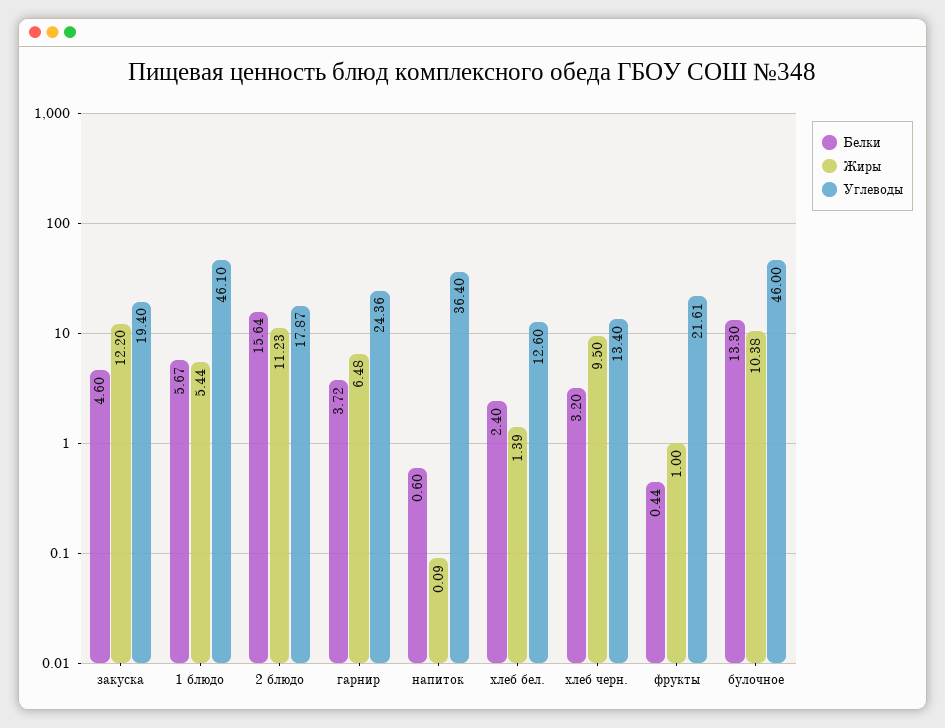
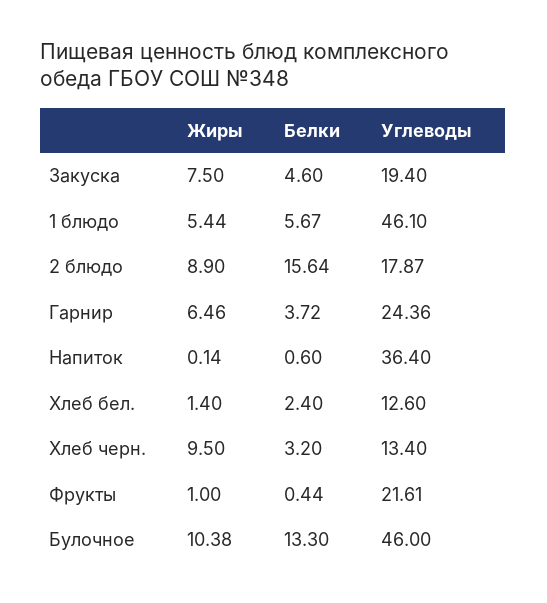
  {
    "Белки": {
      "закуска": 4.6,
      "1 блюдо": 5.67,
      "2 блюдо": 15.64,
      "гарнир": 3.72,
      "напиток": 0.6,
      "хлеб бел.": 2.4,
      "хлеб черн.": 3.2,
      "фрукты": 0.44,
      "булочное": 13.3
    },
    "Жиры": {
-     "закуска": 12.2,
+     "закуска": 7.5,
      "1 блюдо": 5.44,
-     "2 блюдо": 11.23,
+     "2 блюдо": 8.9,
-     "гарнир": 6.48,
+     "гарнир": 6.46,
-     "напиток": 0.09,
+     "напиток": 0.14,
-     "хлеб бел.": 1.39,
+     "хлеб бел.": 1.4,
      "хлеб черн.": 9.5,
      "фрукты": 1,
      "булочное": 10.38
    },
    "Углеводы": {
      "закуска": 19.4,
      "1 блюдо": 46.1,
      "2 блюдо": 17.87,
      "гарнир": 24.36,
      "напиток": 36.4,
      "хлеб бел.": 12.6,
      "хлеб черн.": 13.4,
      "фрукты": 21.61,
      "булочное": 46
    }
  }

